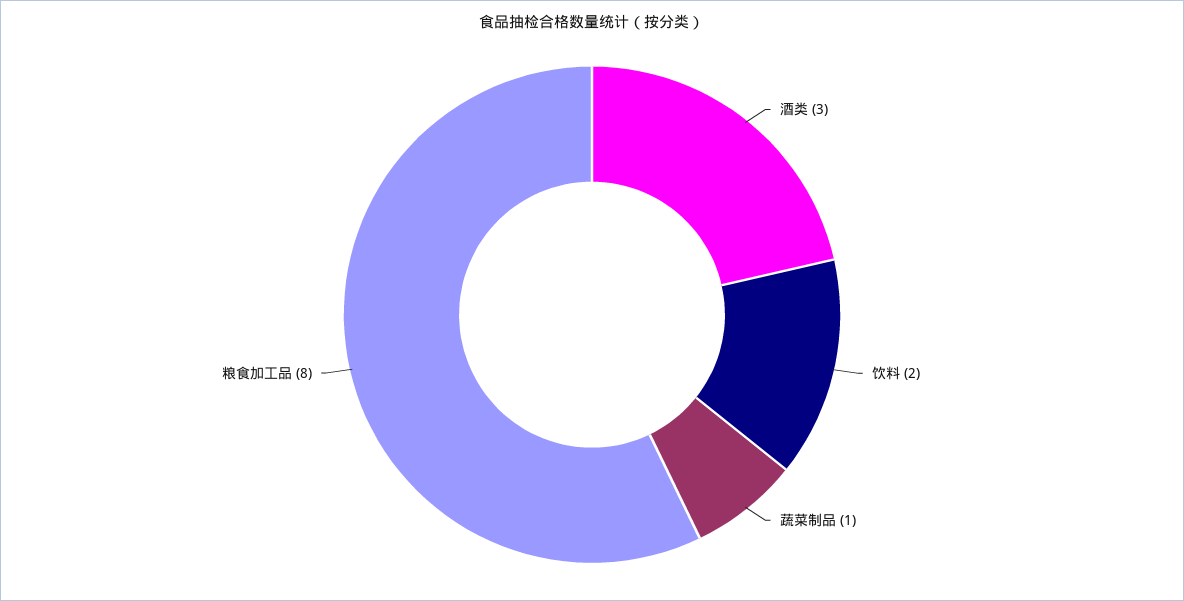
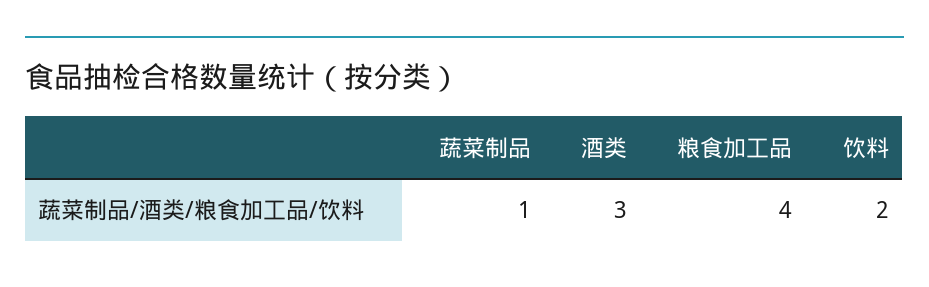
  {
    "酒类": 3,
    "饮料": 2,
    "蔬菜制品": 1,
-   "粮食加工品": 8
+   "粮食加工品": 4
  }

